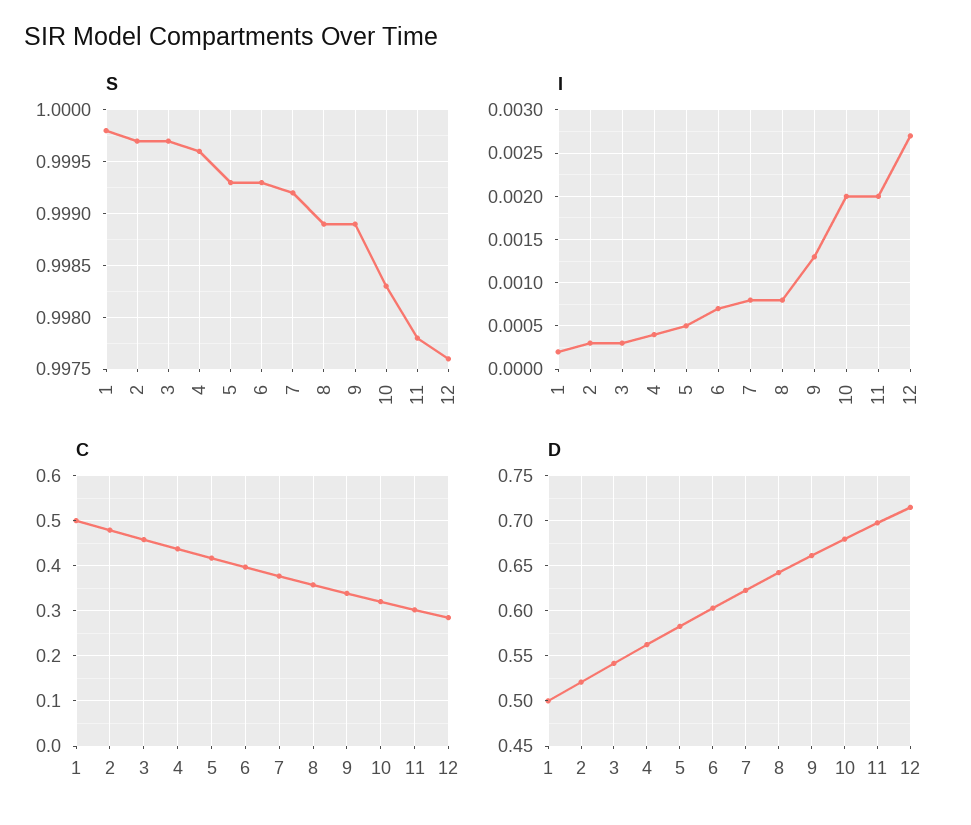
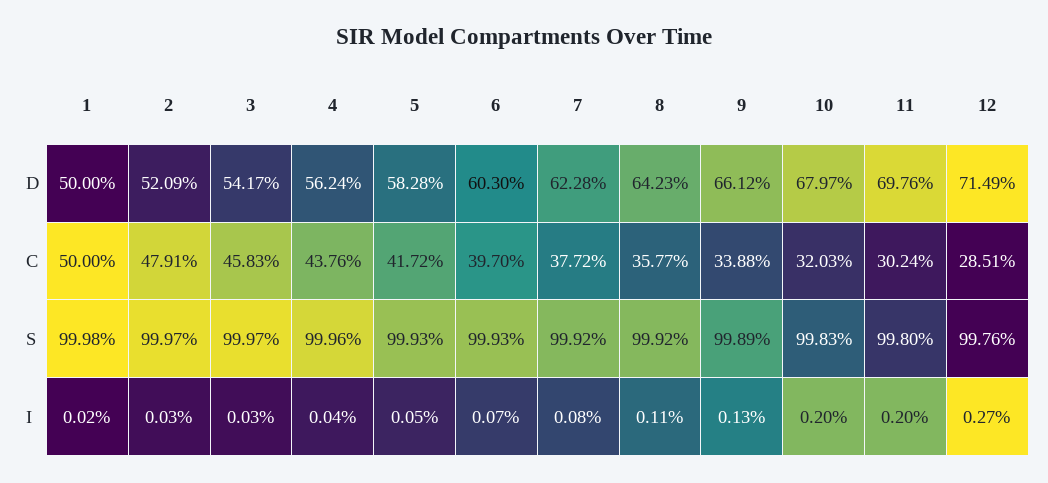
  {
    "S": {
      "1": 0.9998,
      "2": 0.9997,
      "3": 0.9997,
      "4": 0.9996,
      "5": 0.9993,
      "6": 0.9993,
      "7": 0.9992,
-     "8": 0.9989,
+     "8": 0.9992,
      "9": 0.9989,
      "10": 0.9983,
-     "11": 0.9978,
+     "11": 0.998,
      "12": 0.9976
    },
    "I": {
      "1": 0.0002,
      "2": 0.0003,
      "3": 0.0003,
      "4": 0.0004,
      "5": 0.0005,
      "6": 0.0007,
      "7": 0.0008,
-     "8": 0.0008,
+     "8": 0.0011,
      "9": 0.0013,
      "10": 0.002,
      "11": 0.002,
      "12": 0.0027
    },
    "C": {
      "1": 0.5,
      "2": 0.4791,
      "3": 0.4583,
      "4": 0.4376,
      "5": 0.4172,
      "6": 0.397,
      "7": 0.3772,
      "8": 0.3577,
      "9": 0.3388,
      "10": 0.3203,
      "11": 0.3024,
      "12": 0.2851
    },
    "D": {
      "1": 0.5,
      "2": 0.5209,
      "3": 0.5417,
      "4": 0.5624,
      "5": 0.5828,
      "6": 0.603,
      "7": 0.6228,
      "8": 0.6423,
      "9": 0.6612,
      "10": 0.6797,
      "11": 0.6976,
      "12": 0.7149
    }
  }

